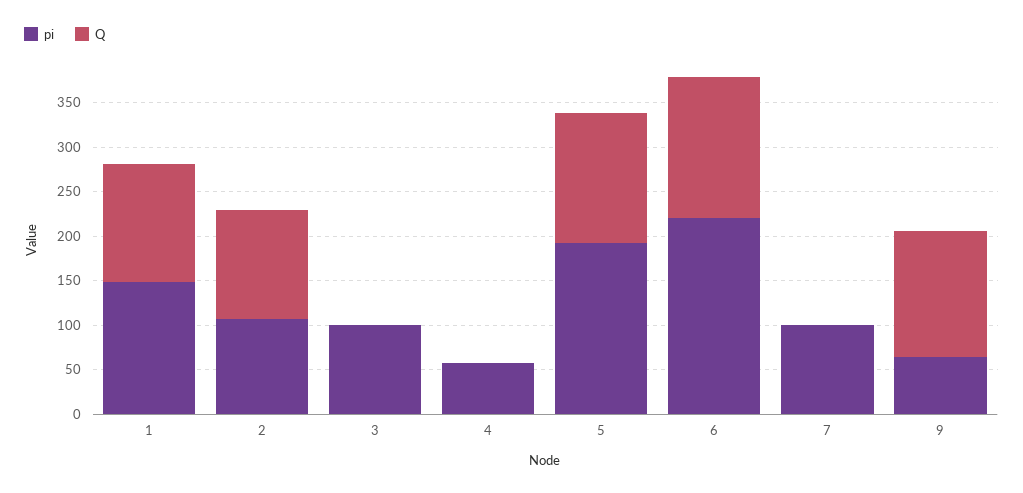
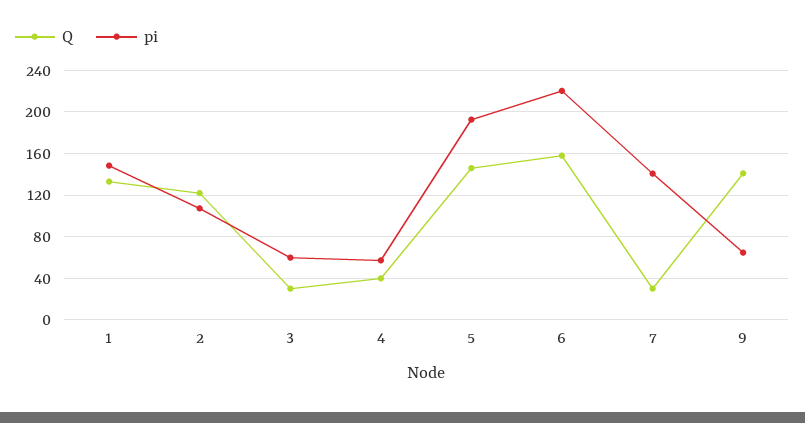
  {
    "pi": {
      "1": 150,
      "2": 110,
-     "3": 100,
+     "3": 60,
      "4": 60,
      "5": 190,
      "6": 220,
-     "7": 100,
+     "7": 140,
      "9": 60
    },
    "Q": {
      "1": 130,
      "2": 120,
-     "3": 0,
+     "3": 30,
-     "4": 0,
+     "4": 40,
      "5": 150,
      "6": 160,
-     "7": 0,
+     "7": 30,
      "9": 140
    }
  }

